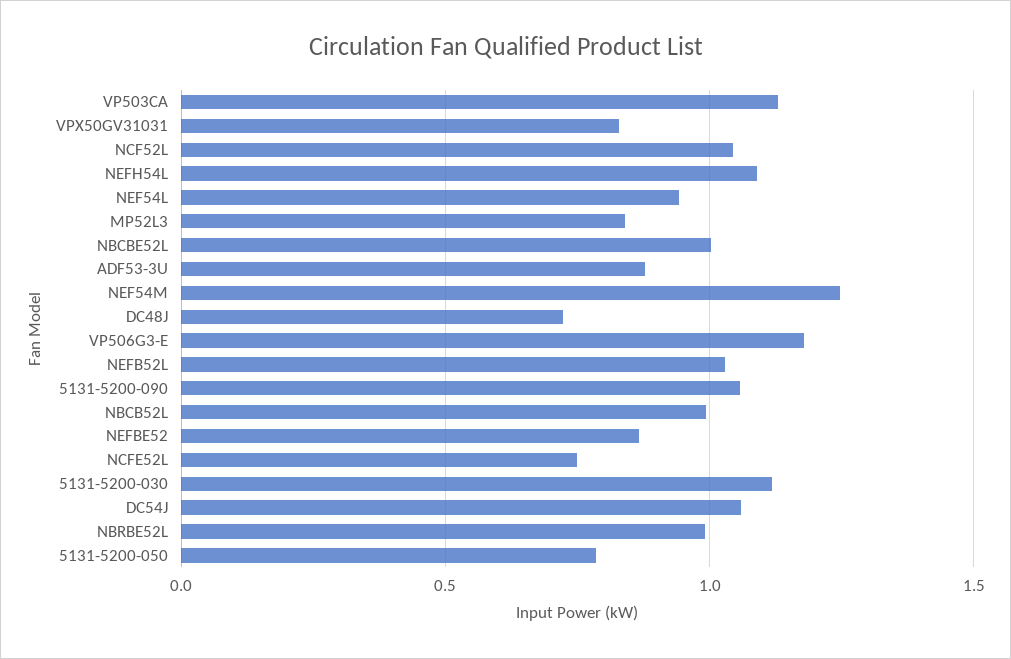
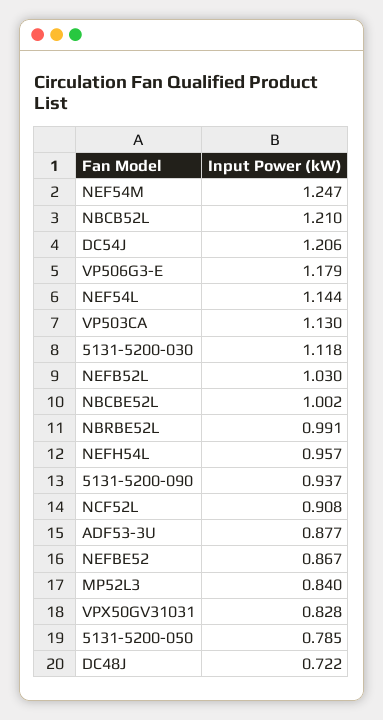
  {
    "VP503CA": 1.13,
    "VPX50GV31031": 0.828,
-   "NCF52L": 1.05,
+   "NCF52L": 0.908,
-   "NEFH54L": 1.1,
+   "NEFH54L": 0.957,
-   "NEF54L": 0.95,
+   "NEF54L": 1.144,
    "MP52L3": 0.84,
    "NBCBE52L": 1.002,
    "ADF53-3U": 0.877,
    "NEF54M": 1.247,
    "DC48J": 0.722,
    "VP506G3-E": 1.179,
    "NEFB52L": 1.03,
-   "5131-5200-090": 1.05,
+   "5131-5200-090": 0.937,
-   "NBCB52L": 1,
+   "NBCB52L": 1.21,
    "NEFBE52": 0.867,
-   "NCFE52L": 0.75,
    "5131-5200-030": 1.118,
-   "DC54J": 1.05,
+   "DC54J": 1.206,
    "NBRBE52L": 0.991,
    "5131-5200-050": 0.785
  }

